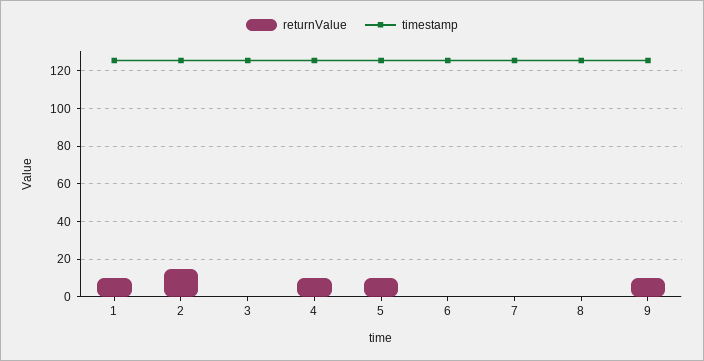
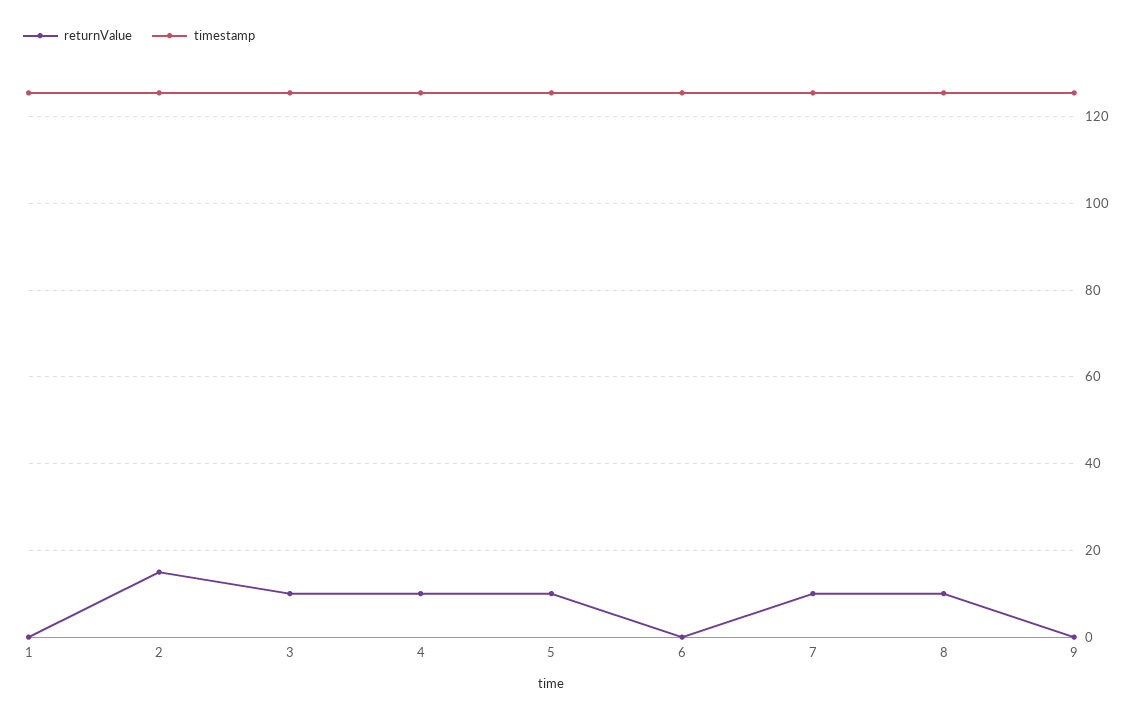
  {
    "returnValue": {
-     "1": 10,
+     "1": 0,
      "2": 16,
-     "3": 0,
+     "3": 10,
      "4": 10,
      "5": 10,
      "6": 0,
-     "7": 0,
+     "7": 10,
-     "8": 0,
+     "8": 10,
-     "9": 10
+     "9": 0
    },
    "timestamp": {
      "1": 126,
      "2": 126,
      "3": 126,
      "4": 126,
      "5": 126,
      "6": 126,
      "7": 126,
      "8": 126,
      "9": 126
    }
  }

